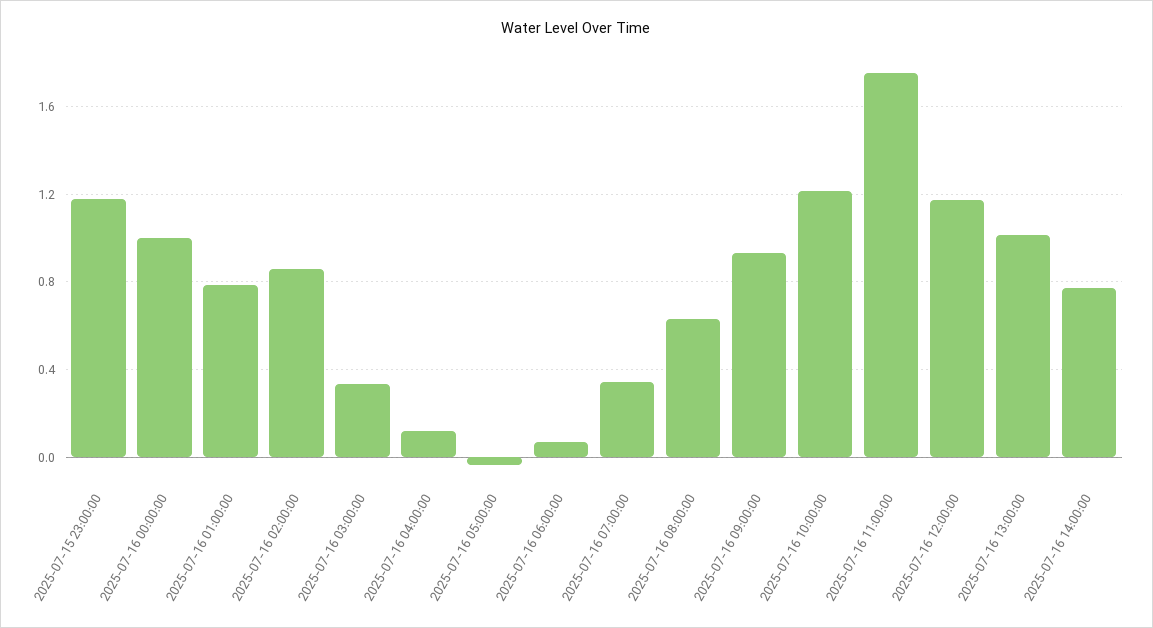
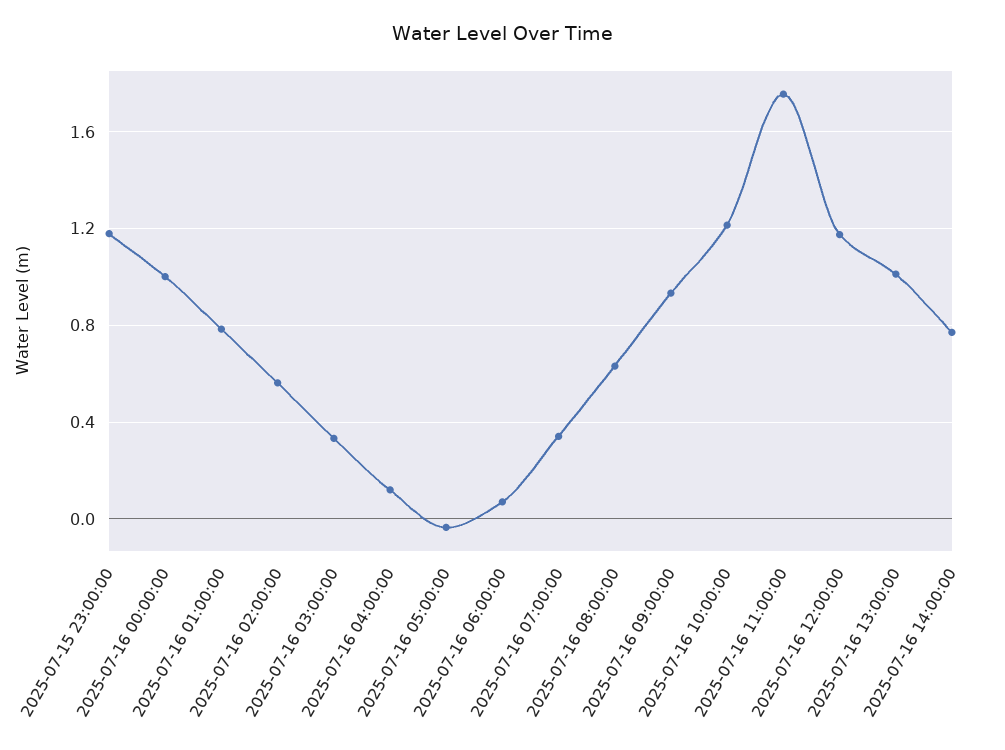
  {
    "2025-07-15 23:00:00": 1.2,
    "2025-07-16 00:00:00": 1,
    "2025-07-16 01:00:00": 0.8,
-   "2025-07-16 02:00:00": 0.85,
+   "2025-07-16 02:00:00": 0.55,
    "2025-07-16 03:00:00": 0.35,
    "2025-07-16 04:00:00": 0.1,
    "2025-07-16 05:00:00": -0.05,
    "2025-07-16 06:00:00": 0.05,
    "2025-07-16 07:00:00": 0.35,
    "2025-07-16 08:00:00": 0.65,
    "2025-07-16 09:00:00": 0.95,
    "2025-07-16 10:00:00": 1.2,
    "2025-07-16 11:00:00": 1.75,
    "2025-07-16 12:00:00": 1.2,
    "2025-07-16 13:00:00": 1,
    "2025-07-16 14:00:00": 0.75
  }

